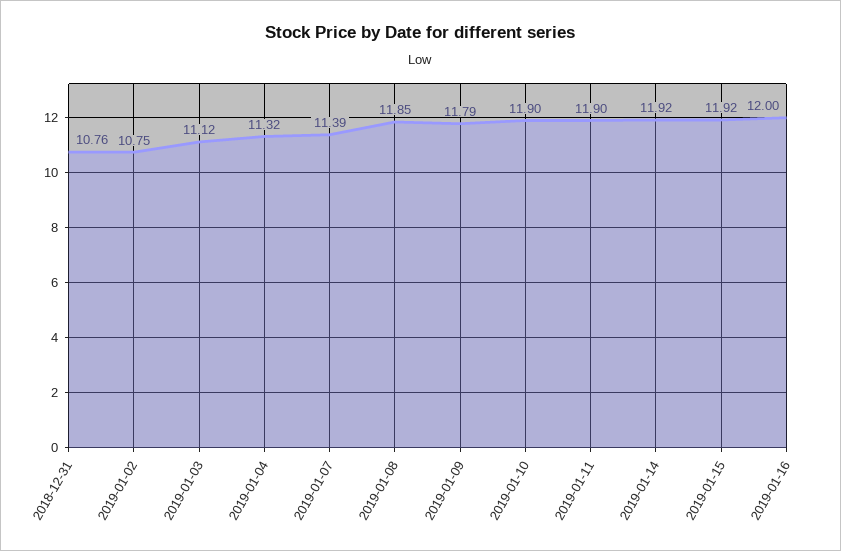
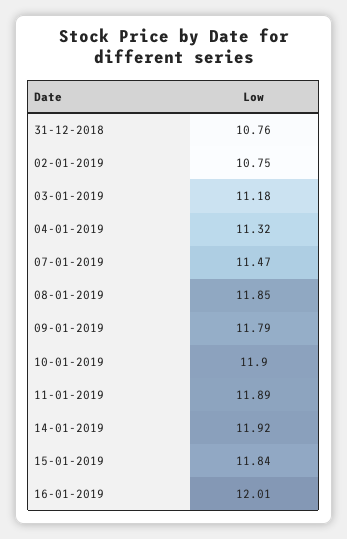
  {
    "2018-12-31": 10.76,
    "2019-01-02": 10.75,
-   "2019-01-03": 11.12,
+   "2019-01-03": 11.18,
    "2019-01-04": 11.32,
-   "2019-01-07": 11.39,
+   "2019-01-07": 11.47,
    "2019-01-08": 11.85,
    "2019-01-09": 11.79,
    "2019-01-10": 11.9,
-   "2019-01-11": 11.9,
+   "2019-01-11": 11.89,
    "2019-01-14": 11.92,
-   "2019-01-15": 11.92,
+   "2019-01-15": 11.84,
-   "2019-01-16": 12
+   "2019-01-16": 12.01
  }

